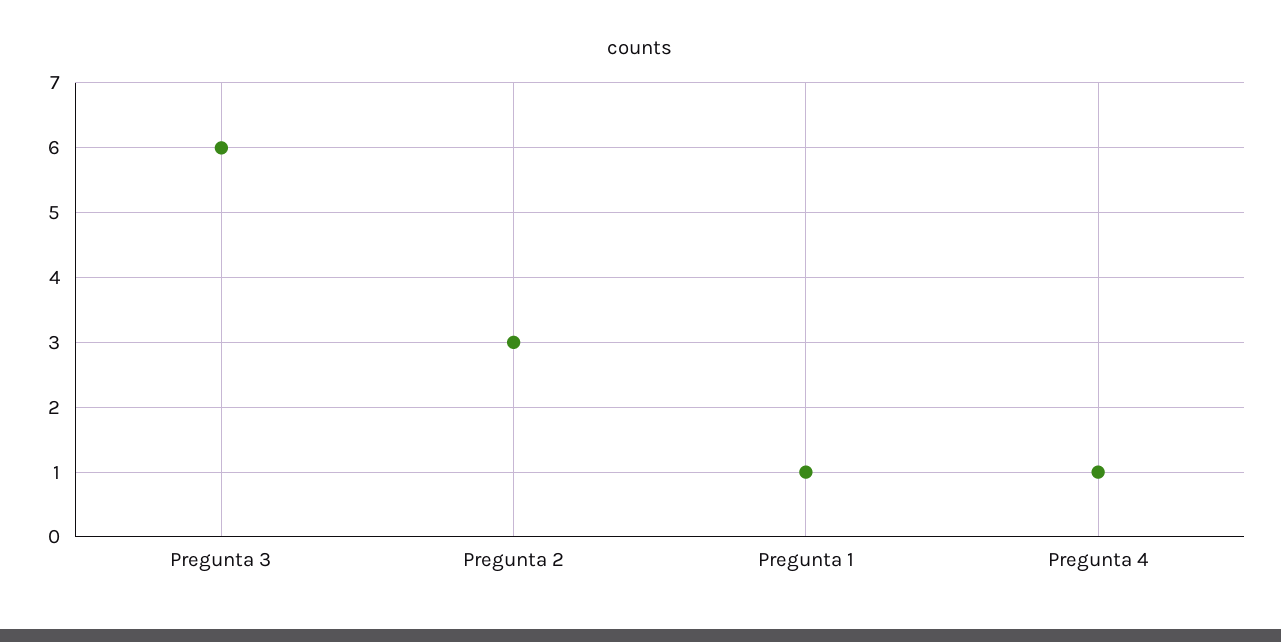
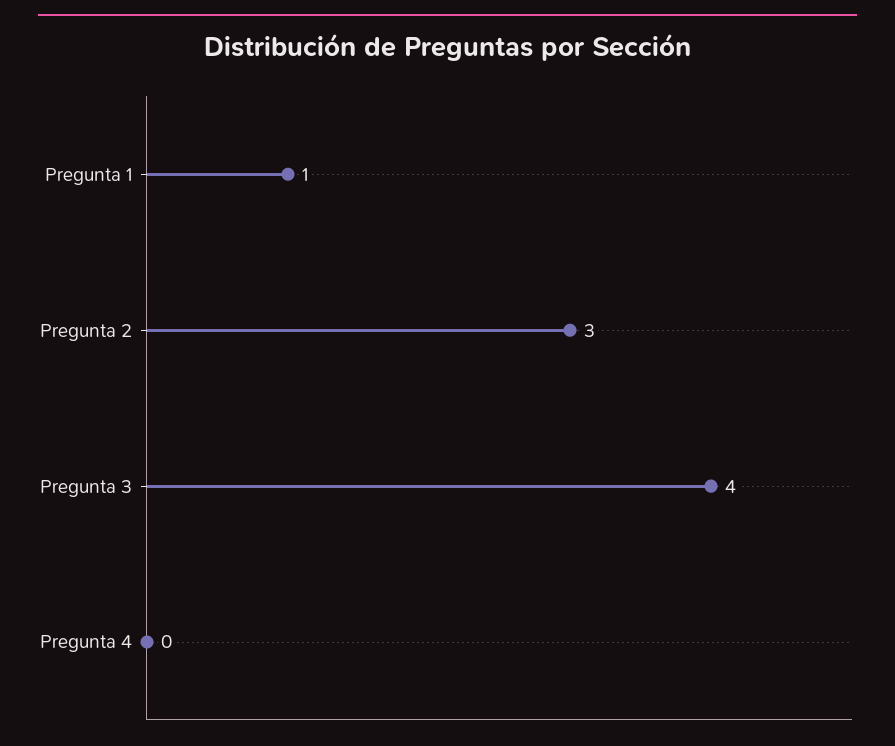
  {
-   "Pregunta 3": 6,
+   "Pregunta 3": 4,
    "Pregunta 2": 3,
    "Pregunta 1": 1,
-   "Pregunta 4": 1
+   "Pregunta 4": 0
  }

